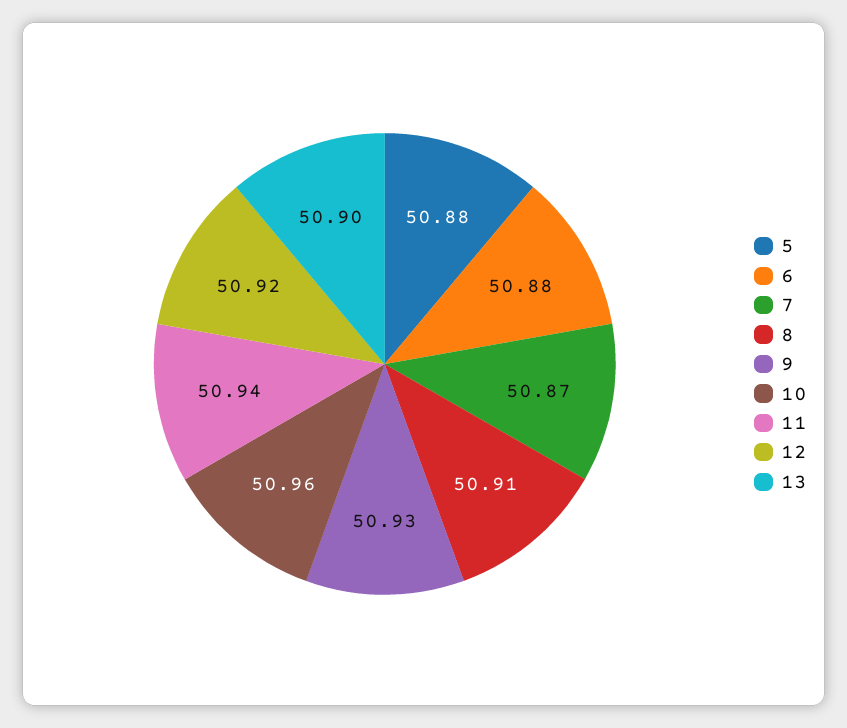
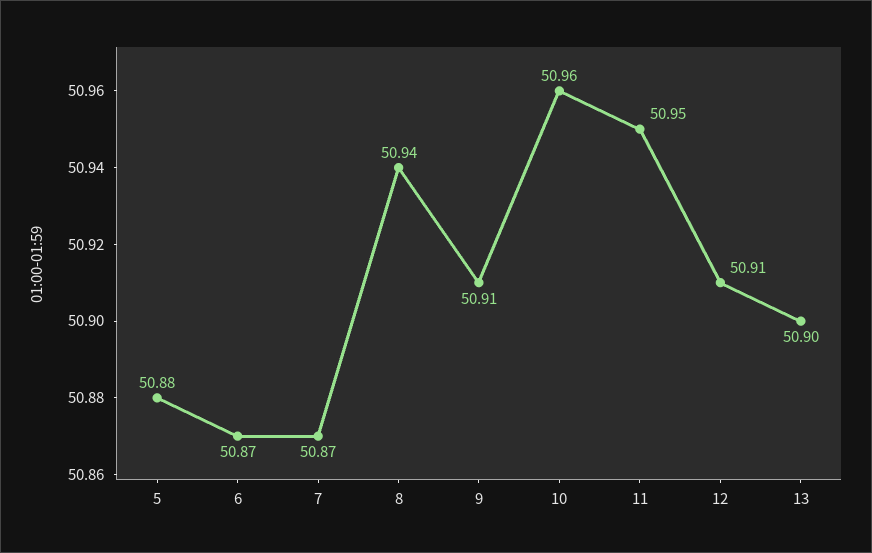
  {
    "5": 50.88,
-   "6": 50.88,
+   "6": 50.87,
    "7": 50.87,
-   "8": 50.91,
+   "8": 50.94,
-   "9": 50.93,
+   "9": 50.91,
    "10": 50.96,
-   "11": 50.94,
+   "11": 50.95,
-   "12": 50.92,
+   "12": 50.91,
    "13": 50.9
  }

